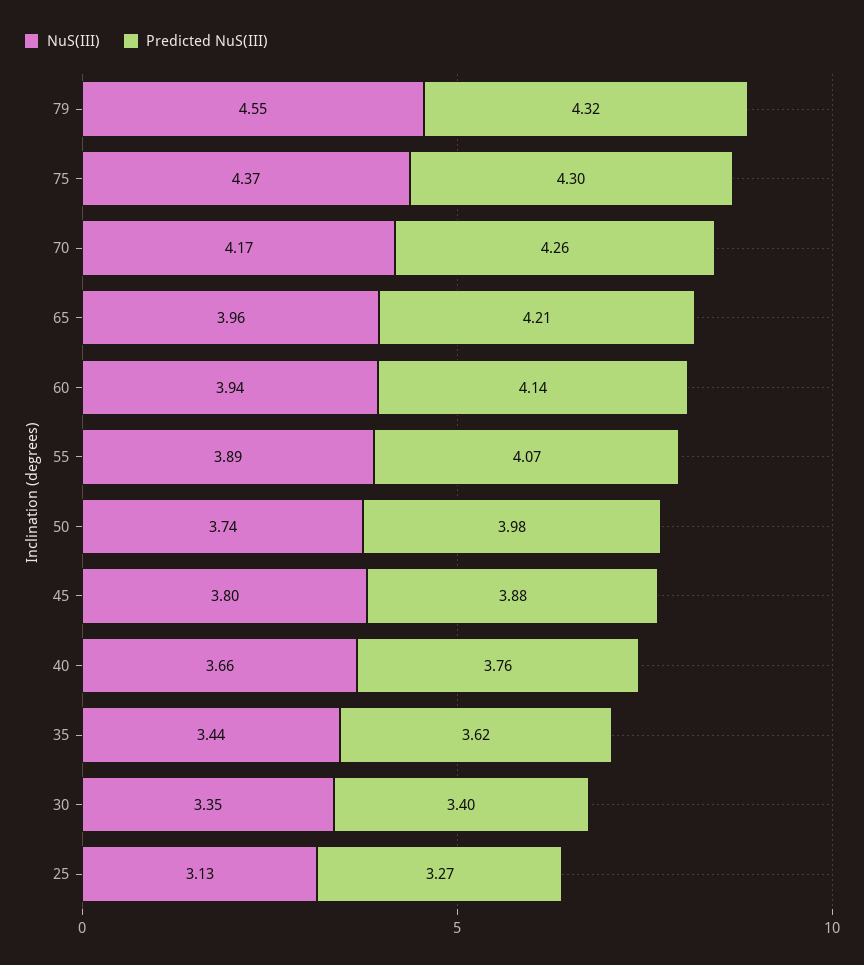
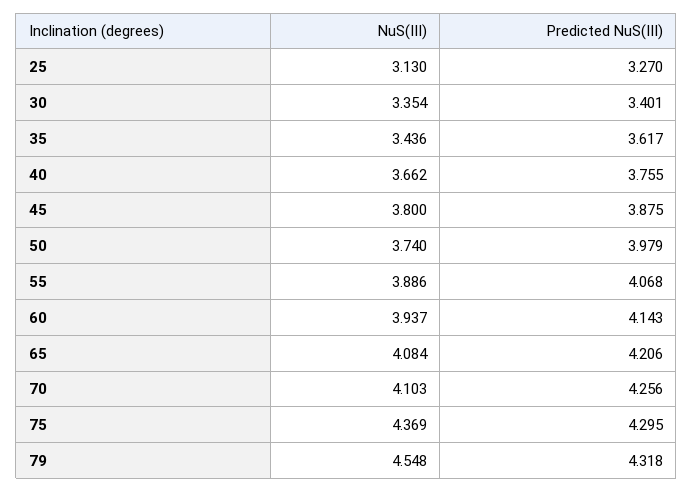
  {
    "NuS(III)": {
      "79": 4.548,
      "75": 4.369,
-     "70": 4.17,
+     "70": 4.103,
-     "65": 3.96,
+     "65": 4.084,
      "60": 3.937,
      "55": 3.886,
      "50": 3.74,
      "45": 3.8,
      "40": 3.662,
      "35": 3.436,
      "30": 3.354,
      "25": 3.13
    },
    "Predicted NuS(III)": {
      "79": 4.318,
      "75": 4.295,
      "70": 4.256,
      "65": 4.206,
      "60": 4.143,
      "55": 4.068,
      "50": 3.979,
      "45": 3.875,
      "40": 3.755,
      "35": 3.617,
      "30": 3.401,
      "25": 3.27
    }
  }

